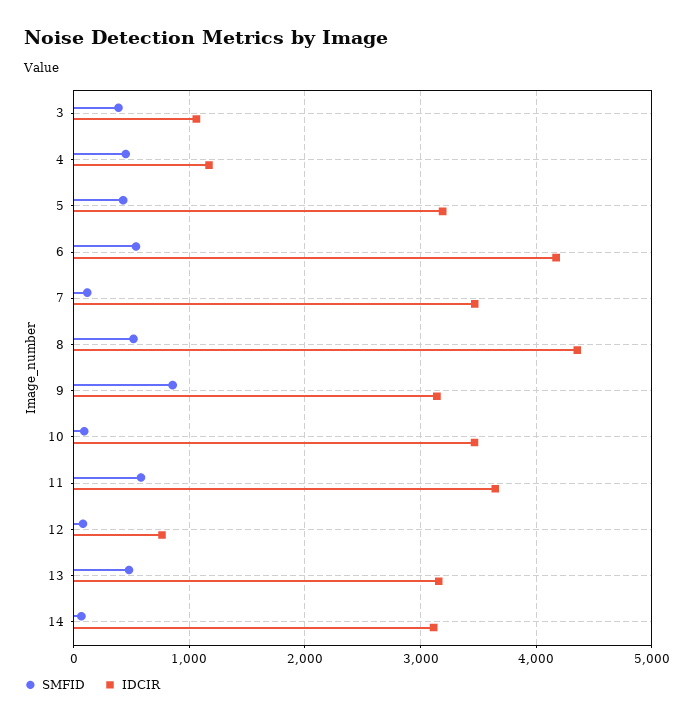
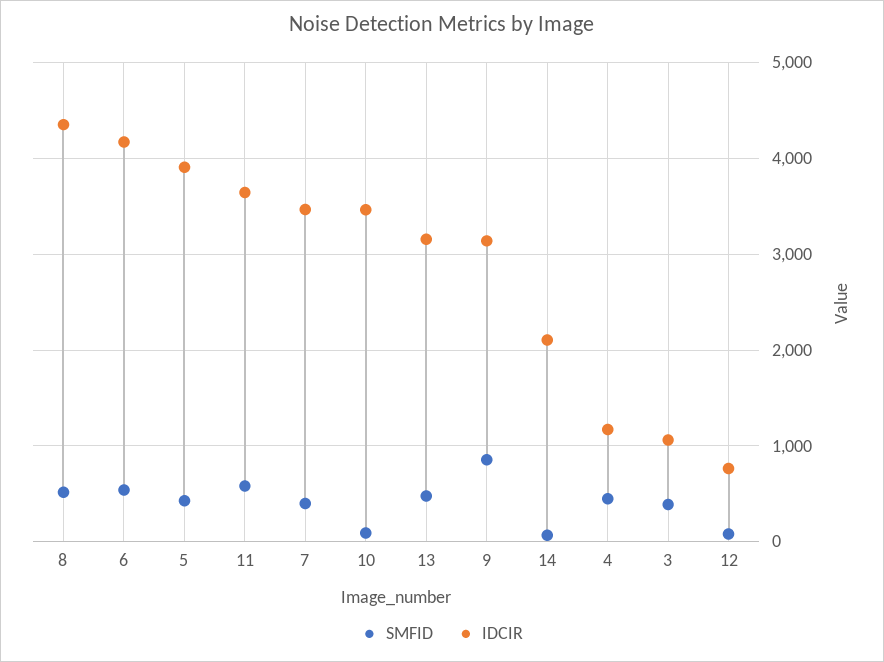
  {
    "SMFID": {
      "3": 400,
      "4": 400,
      "5": 400,
      "6": 500,
-     "7": 100,
+     "7": 400,
      "8": 500,
      "9": 900,
      "10": 100,
      "11": 600,
      "12": 100,
      "13": 500,
      "14": 100
    },
    "IDCIR": {
      "3": 1100,
      "4": 1200,
-     "5": 3200,
+     "5": 3900,
      "6": 4200,
      "7": 3500,
      "8": 4400,
      "9": 3100,
      "10": 3500,
      "11": 3600,
      "12": 800,
      "13": 3200,
-     "14": 3100
+     "14": 2100
    }
  }

